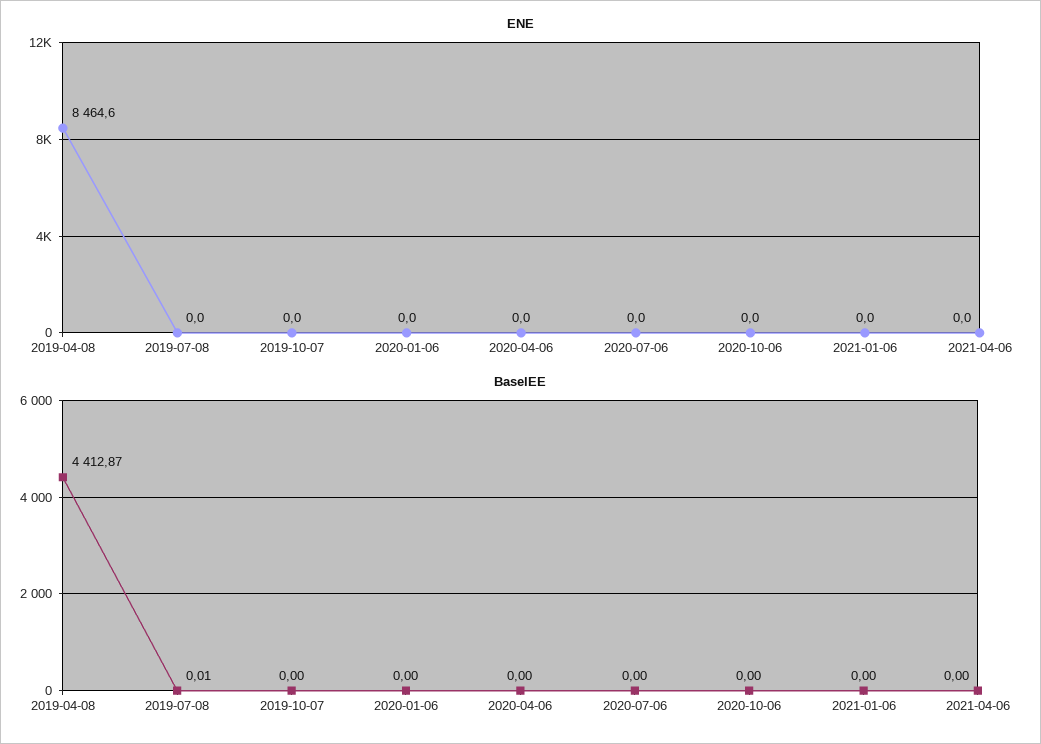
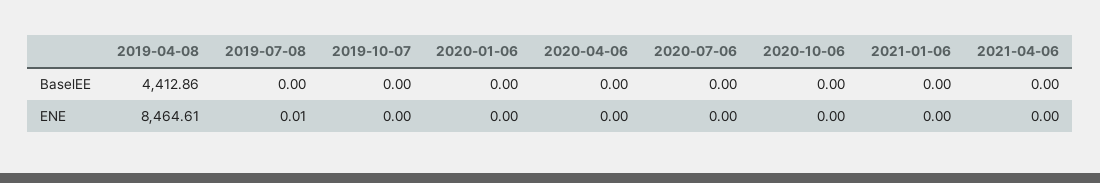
  {
    "ENE": {
-     "2019-04-08": 8464.6,
+     "2019-04-08": 8464.61,
-     "2019-07-08": 0,
+     "2019-07-08": 0.01,
      "2019-10-07": 0,
      "2020-01-06": 0,
      "2020-04-06": 0,
      "2020-07-06": 0,
      "2020-10-06": 0,
      "2021-01-06": 0,
      "2021-04-06": 0
    },
    "BaselEE": {
-     "2019-04-08": 4412.87,
+     "2019-04-08": 4412.86,
-     "2019-07-08": 0.01,
+     "2019-07-08": 0,
      "2019-10-07": 0,
      "2020-01-06": 0,
      "2020-04-06": 0,
      "2020-07-06": 0,
      "2020-10-06": 0,
      "2021-01-06": 0,
      "2021-04-06": 0
    }
  }

